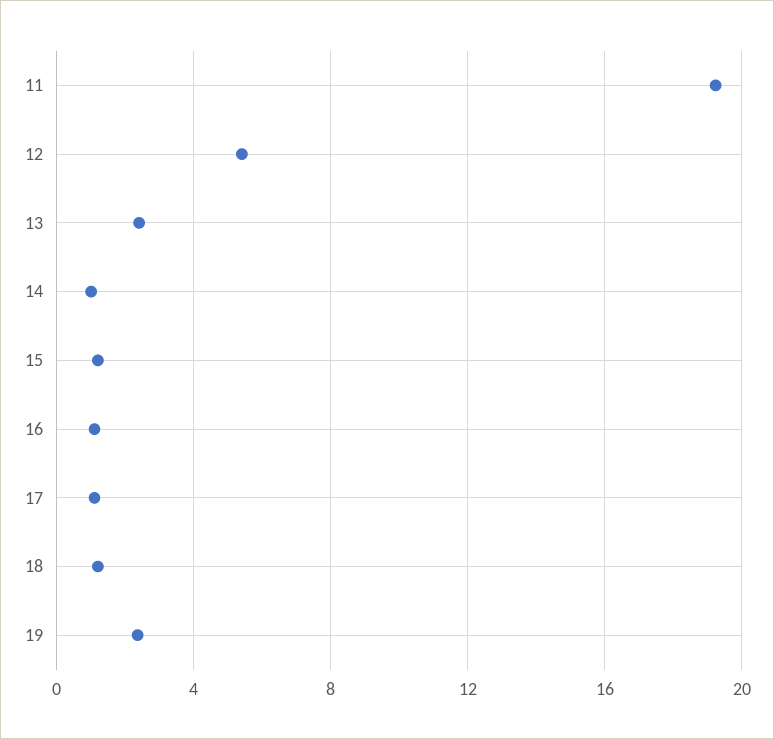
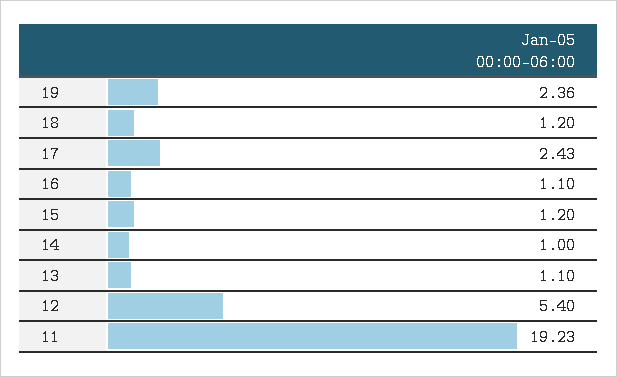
  {
    "11": 19.23,
    "12": 5.4,
-   "13": 2.5,
+   "13": 1.1,
    "14": 1,
    "15": 1.2,
    "16": 1.1,
-   "17": 1,
+   "17": 2.43,
    "18": 1.2,
    "19": 2.36
  }

